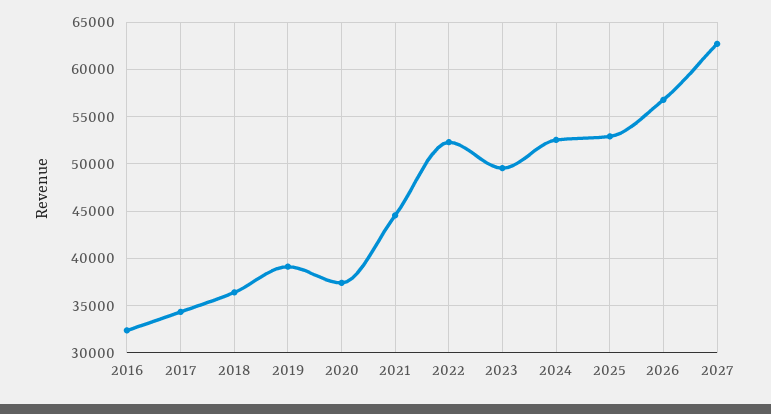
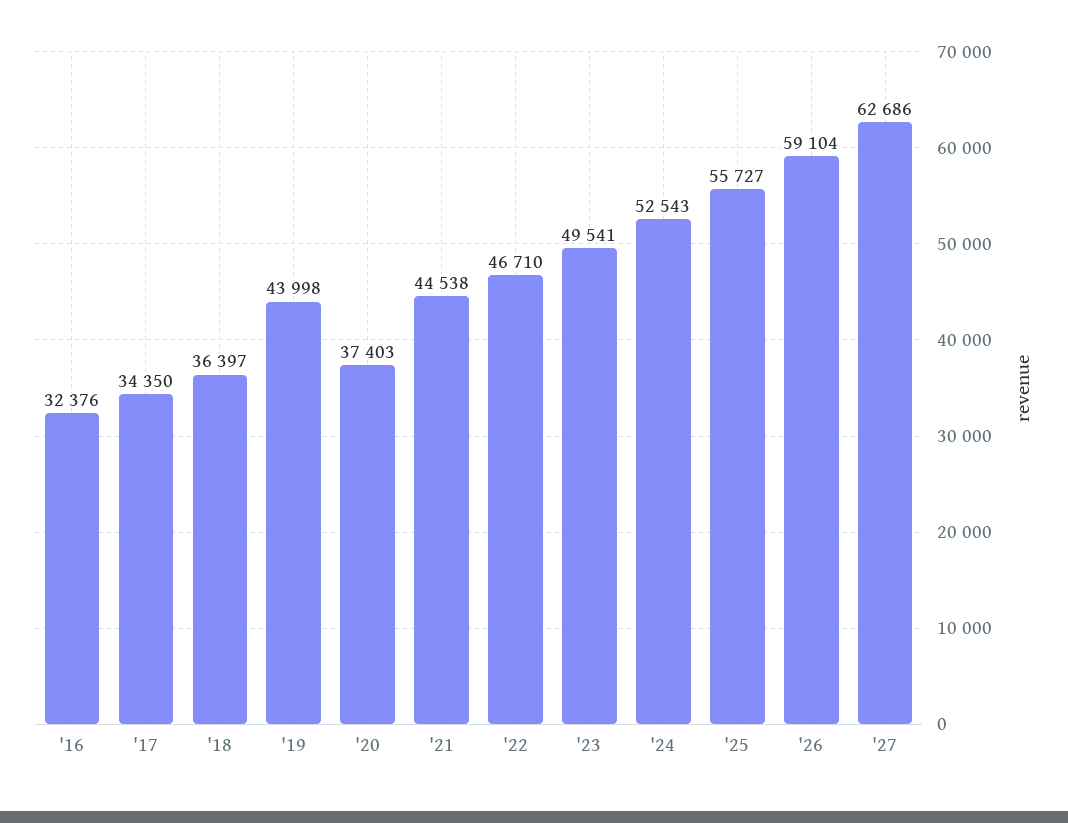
  {
    "2016": 32376,
    "2017": 34350,
    "2018": 36397,
-   "2019": 39000,
+   "2019": 43998,
    "2020": 37403,
    "2021": 44538,
-   "2022": 52000,
+   "2022": 46710,
    "2023": 49541,
    "2024": 52543,
-   "2025": 53000,
+   "2025": 55727,
-   "2026": 57000,
+   "2026": 59104,
    "2027": 62686
  }

